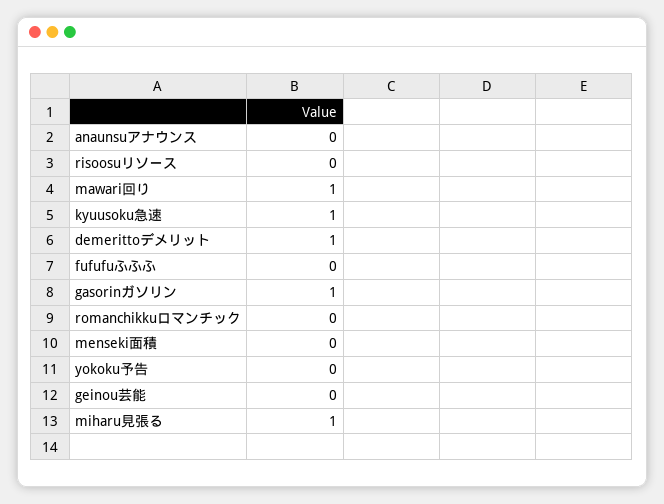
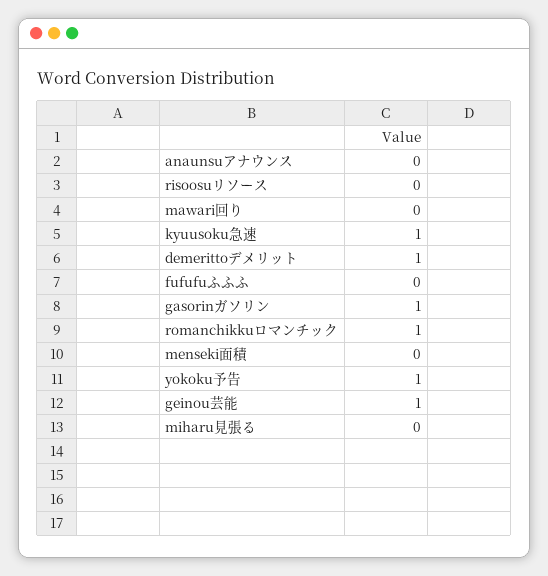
  {
    "anaunsuアナウンス": 0,
    "risoosuリソース": 0,
-   "mawari回り": 1,
+   "mawari回り": 0,
    "kyuusoku急速": 1,
    "demerittoデメリット": 1,
    "fufufuふふふ": 0,
    "gasorinガソリン": 1,
-   "romanchikkuロマンチック": 0,
+   "romanchikkuロマンチック": 1,
    "menseki面積": 0,
-   "yokoku予告": 0,
+   "yokoku予告": 1,
-   "geinou芸能": 0,
+   "geinou芸能": 1,
-   "miharu見張る": 1
+   "miharu見張る": 0
  }

